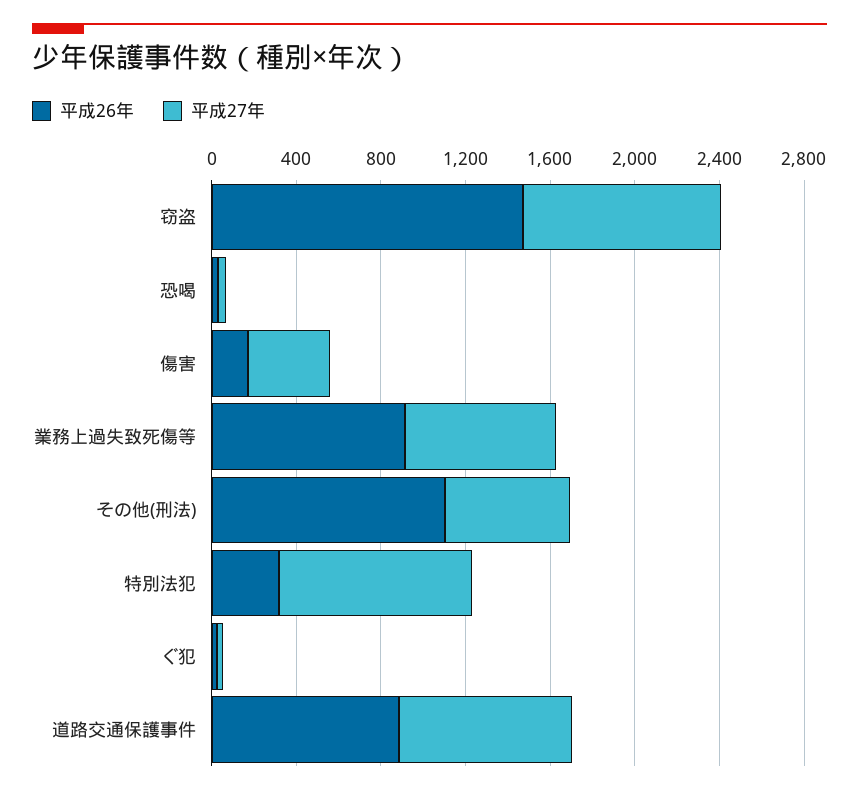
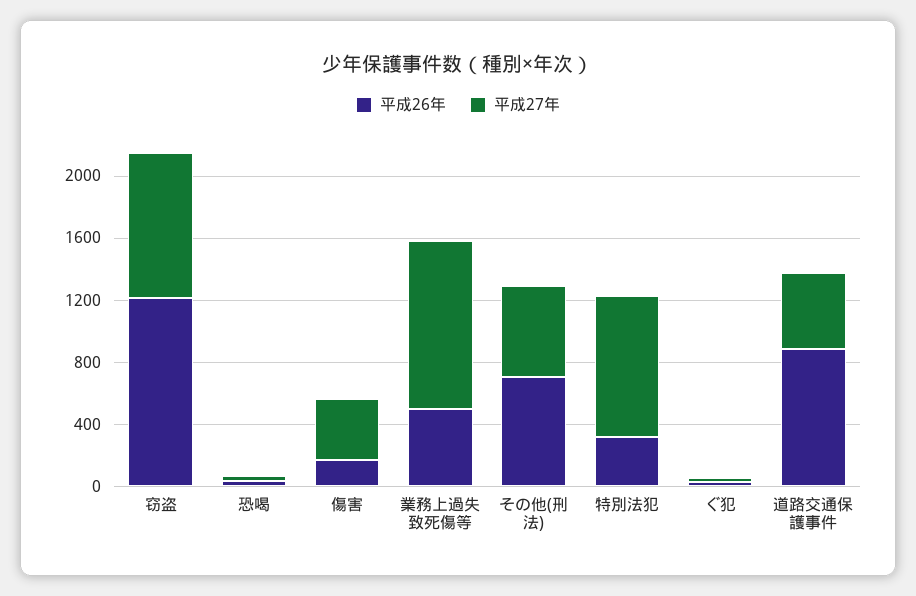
  {
    "平成26年": {
-     "窃盗": 1500,
+     "窃盗": 1200,
      "恐喝": 0,
      "傷害": 200,
-     "業務上過失致死傷等": 900,
+     "業務上過失致死傷等": 500,
-     "その他(刑法)": 1100,
+     "その他(刑法)": 700,
      "特別法犯": 300,
      "ぐ犯": 0,
      "道路交通保護事件": 900
    },
    "平成27年": {
      "窃盗": 900,
      "恐喝": 0,
      "傷害": 400,
-     "業務上過失致死傷等": 700,
+     "業務上過失致死傷等": 1100,
      "その他(刑法)": 600,
      "特別法犯": 900,
      "ぐ犯": 0,
-     "道路交通保護事件": 800
+     "道路交通保護事件": 500
    }
  }

